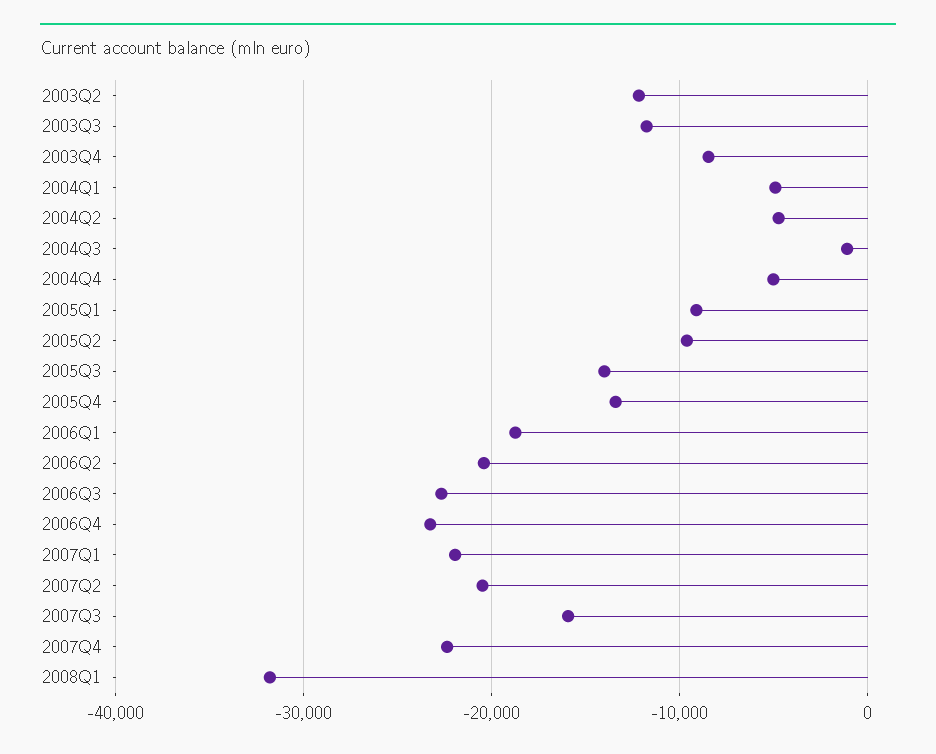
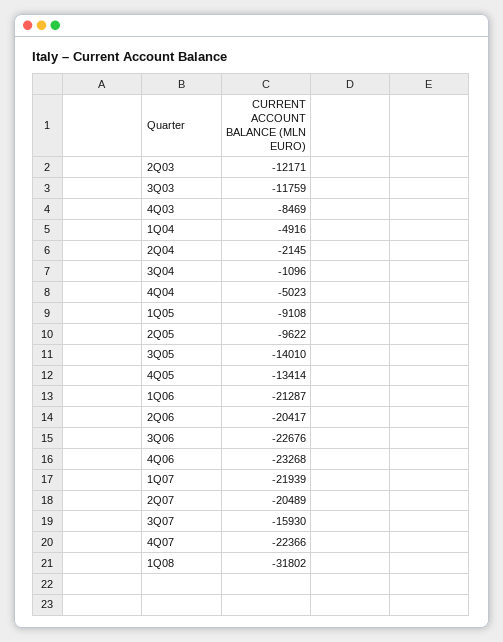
  {
    "2003Q2": -12171,
    "2003Q3": -11759,
    "2003Q4": -8469,
    "2004Q1": -4916,
-   "2004Q2": -5000,
+   "2004Q2": -2145,
    "2004Q3": -1096,
    "2004Q4": -5023,
    "2005Q1": -9108,
    "2005Q2": -9622,
    "2005Q3": -14010,
    "2005Q4": -13414,
-   "2006Q1": -19000,
+   "2006Q1": -21287,
    "2006Q2": -20417,
    "2006Q3": -22676,
    "2006Q4": -23268,
    "2007Q1": -21939,
    "2007Q2": -20489,
    "2007Q3": -15930,
    "2007Q4": -22366,
    "2008Q1": -31802
  }

